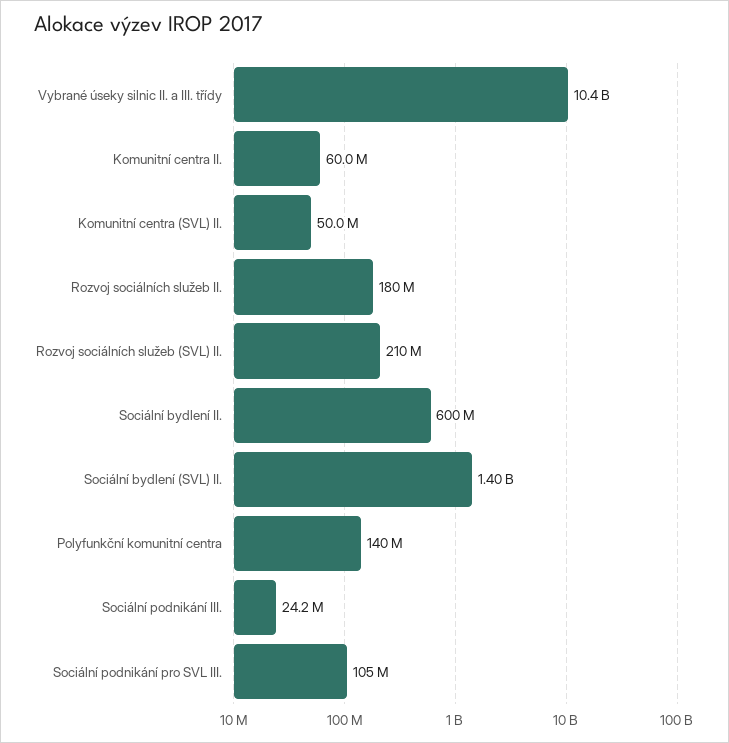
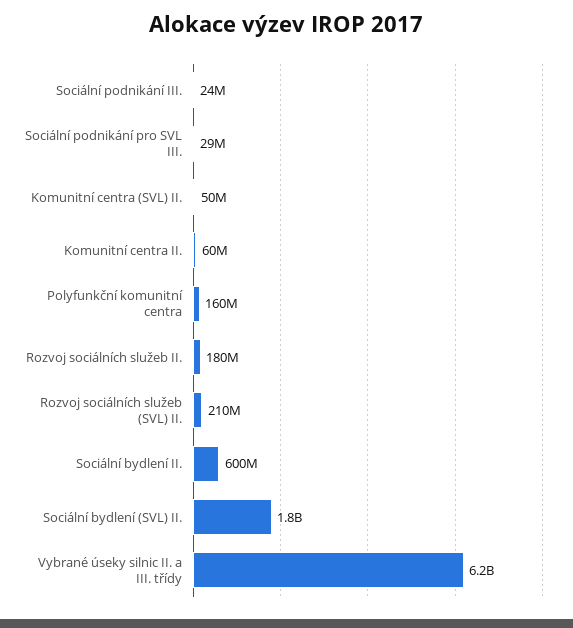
  {
-   "Vybrané úseky silnic II. a III. třídy": 10400000000,
+   "Vybrané úseky silnic II. a III. třídy": 6200000000,
    "Komunitní centra II.": 60000000,
    "Komunitní centra (SVL) II.": 50000000,
    "Rozvoj sociálních služeb II.": 180000000,
    "Rozvoj sociálních služeb (SVL) II.": 210000000,
    "Sociální bydlení II.": 600000000,
-   "Sociální bydlení (SVL) II.": 1400000000,
+   "Sociální bydlení (SVL) II.": 1800000000,
-   "Polyfunkční komunitní centra": 140000000,
+   "Polyfunkční komunitní centra": 160000000,
    "Sociální podnikání III.": 24200000,
-   "Sociální podnikání pro SVL III.": 105000000
+   "Sociální podnikání pro SVL III.": 29000000
  }

